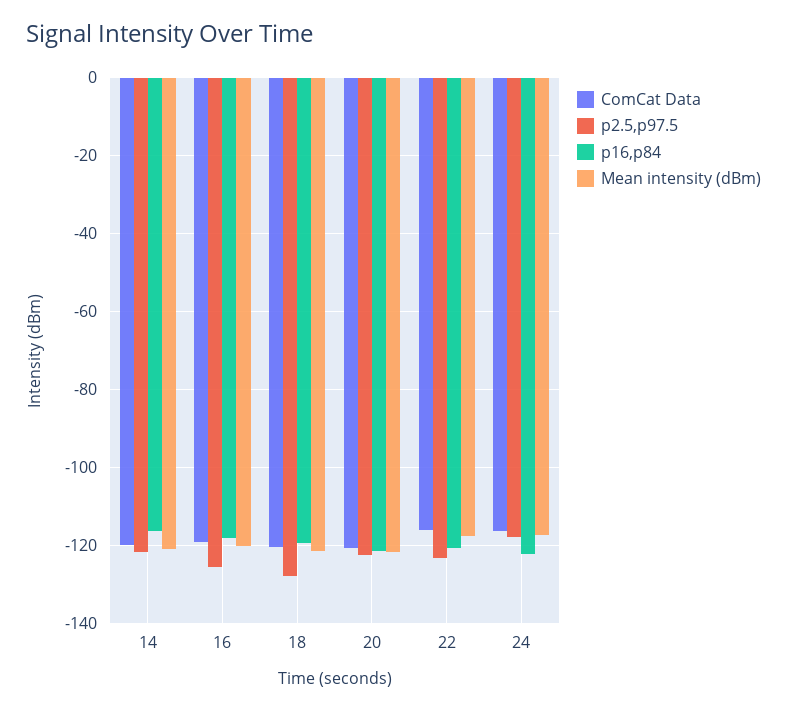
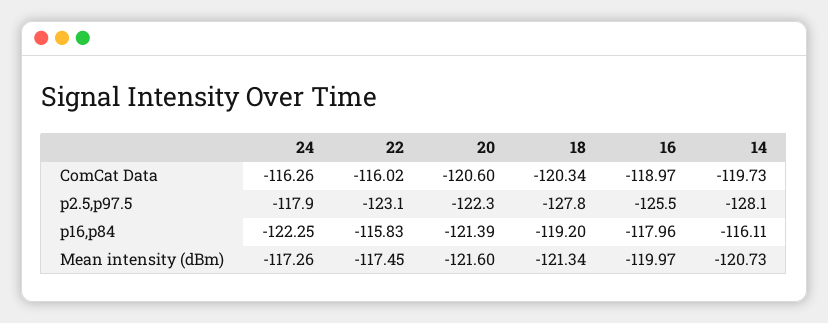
  {
    "ComCat Data": {
      "14": -119.73,
      "16": -118.97,
      "18": -120.34,
      "20": -120.6,
      "22": -116.02,
      "24": -116.26
    },
    "p2.5,p97.5": {
-     "14": -122,
+     "14": -128.1,
      "16": -125.5,
      "18": -127.8,
      "20": -122.3,
      "22": -123.1,
      "24": -117.9
    },
    "p16,p84": {
      "14": -116.11,
      "16": -117.96,
      "18": -119.2,
      "20": -121.39,
-     "22": -120,
+     "22": -115.83,
      "24": -122.25
    },
    "Mean intensity (dBm)": {
      "14": -120.73,
      "16": -119.97,
      "18": -121.34,
      "20": -121.6,
      "22": -117.45,
      "24": -117.26
    }
  }

